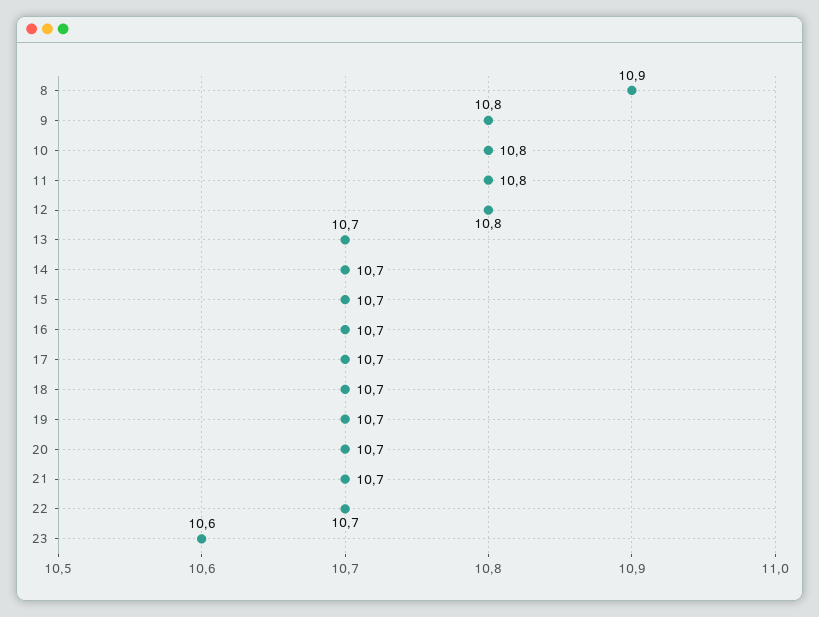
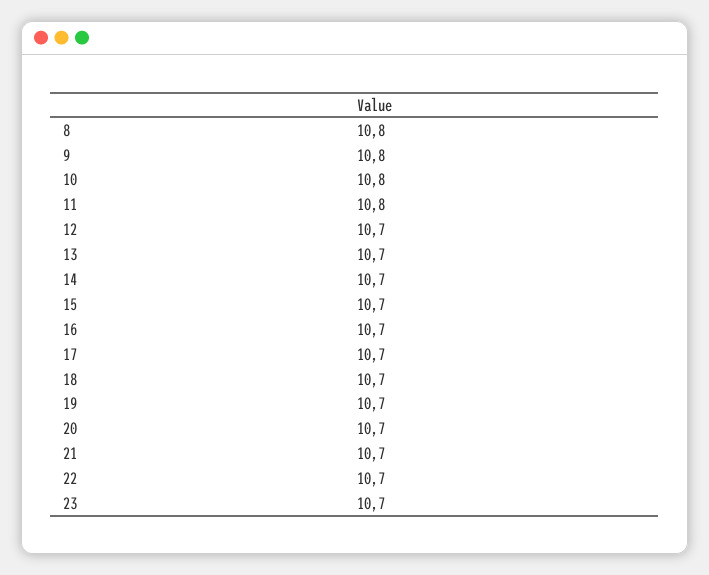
  {
-   "8": 10.9,
+   "8": 10.8,
    "9": 10.8,
    "10": 10.8,
    "11": 10.8,
-   "12": 10.8,
+   "12": 10.7,
    "13": 10.7,
    "14": 10.7,
    "15": 10.7,
    "16": 10.7,
    "17": 10.7,
    "18": 10.7,
    "19": 10.7,
    "20": 10.7,
    "21": 10.7,
    "22": 10.7,
-   "23": 10.6
+   "23": 10.7
  }

